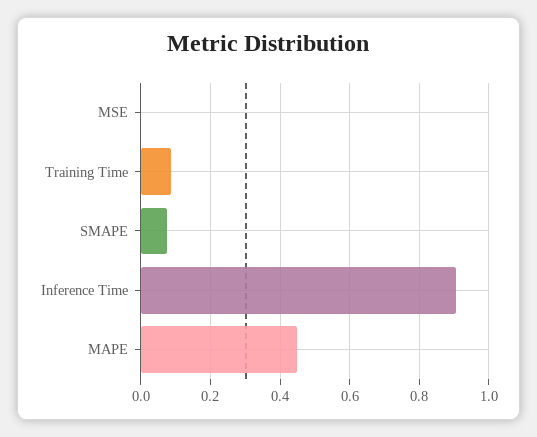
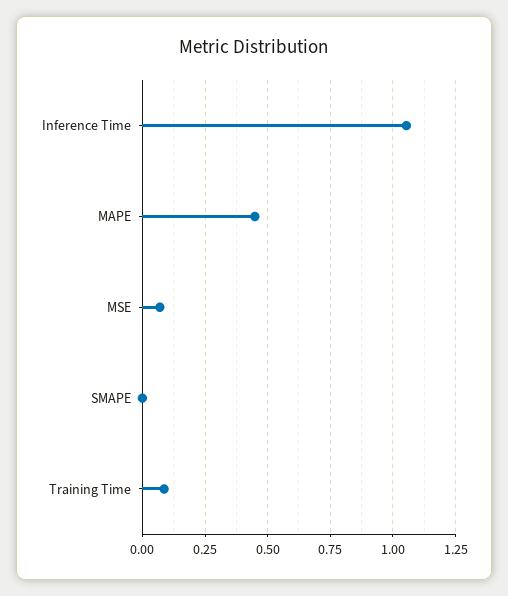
  {
-   "MSE": 0,
+   "MSE": 0.075,
    "Training Time": 0.08,
-   "SMAPE": 0.08,
+   "SMAPE": 0,
-   "Inference Time": 0.9,
+   "Inference Time": 1.05,
    "MAPE": 0.44
  }

